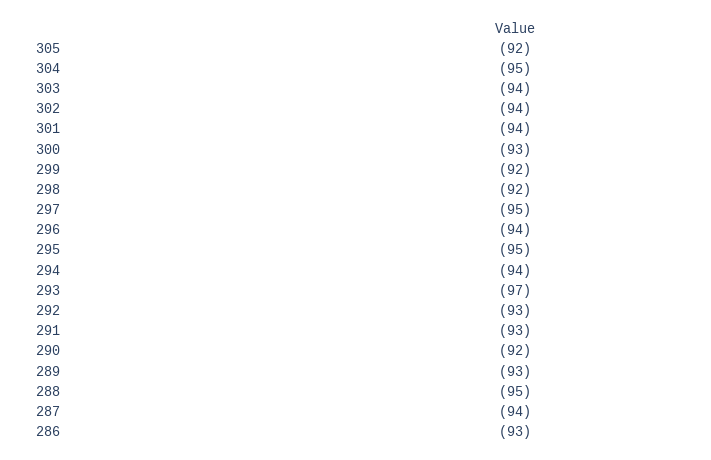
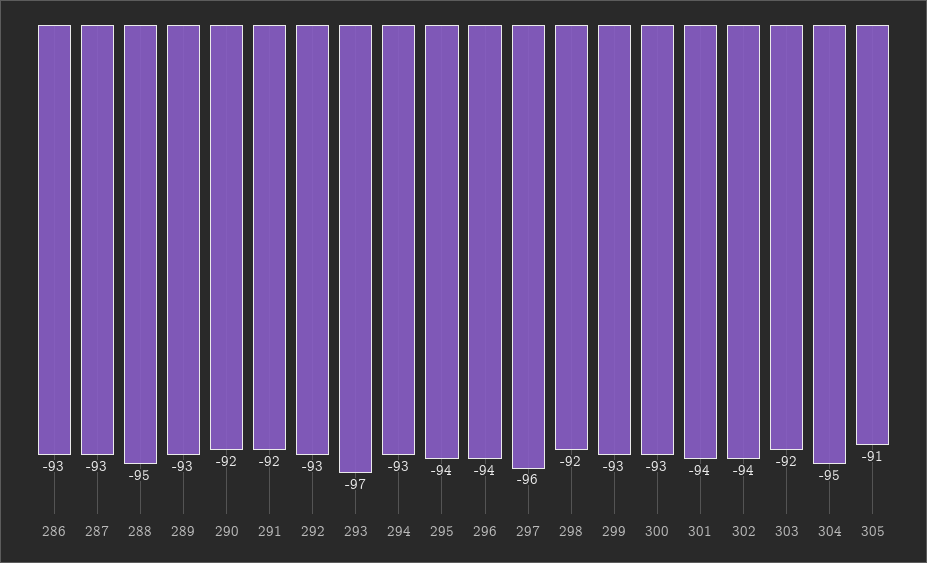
  {
-   "305": -92,
+   "305": -91,
    "304": -95,
-   "303": -94,
+   "303": -92,
    "302": -94,
    "301": -94,
    "300": -93,
-   "299": -92,
+   "299": -93,
    "298": -92,
-   "297": -95,
+   "297": -96,
    "296": -94,
-   "295": -95,
+   "295": -94,
-   "294": -94,
+   "294": -93,
    "293": -97,
    "292": -93,
-   "291": -93,
+   "291": -92,
    "290": -92,
    "289": -93,
    "288": -95,
-   "287": -94,
+   "287": -93,
    "286": -93
  }

